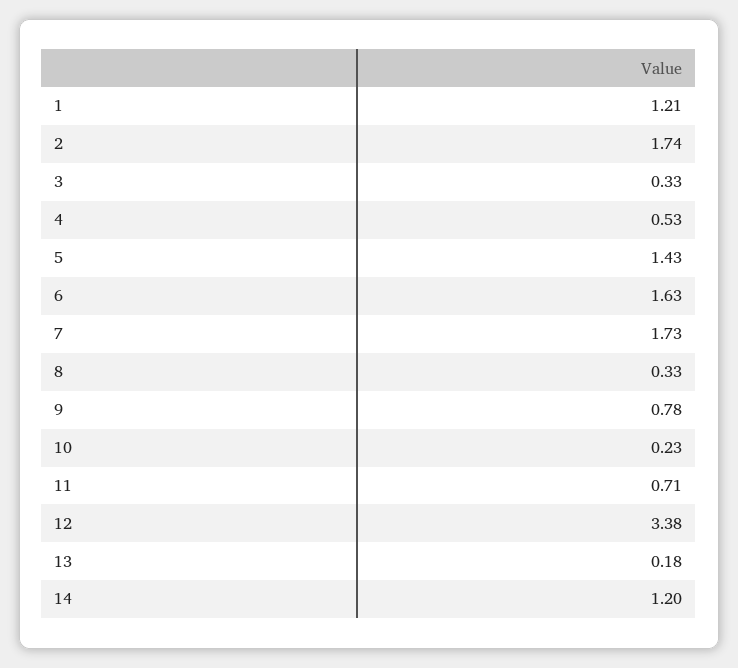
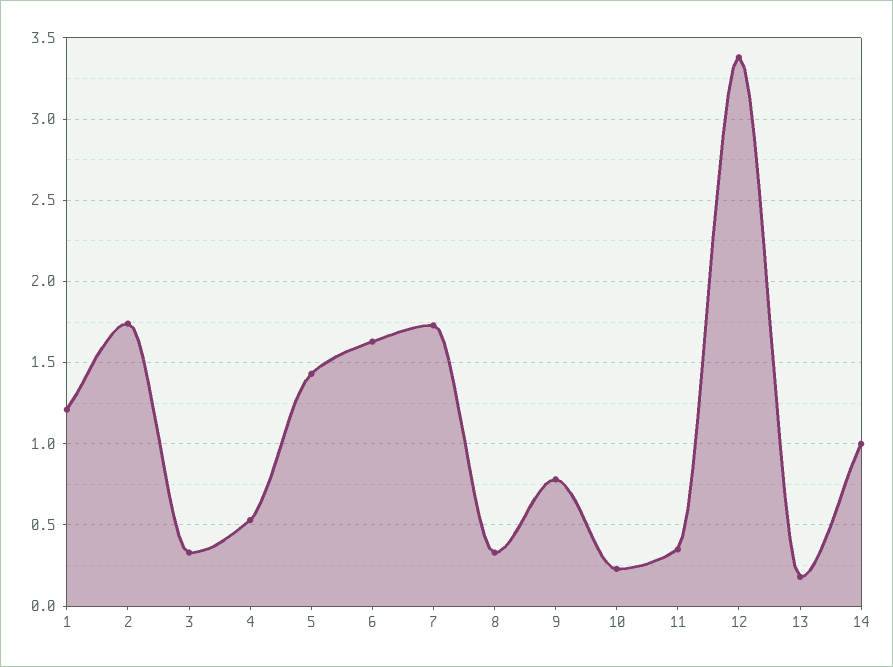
  {
    "1": 1.21,
    "2": 1.74,
    "3": 0.33,
    "4": 0.53,
    "5": 1.43,
    "6": 1.63,
    "7": 1.73,
    "8": 0.33,
    "9": 0.78,
    "10": 0.23,
-   "11": 0.71,
+   "11": 0.35,
    "12": 3.38,
    "13": 0.18,
-   "14": 1.2
+   "14": 1
  }

